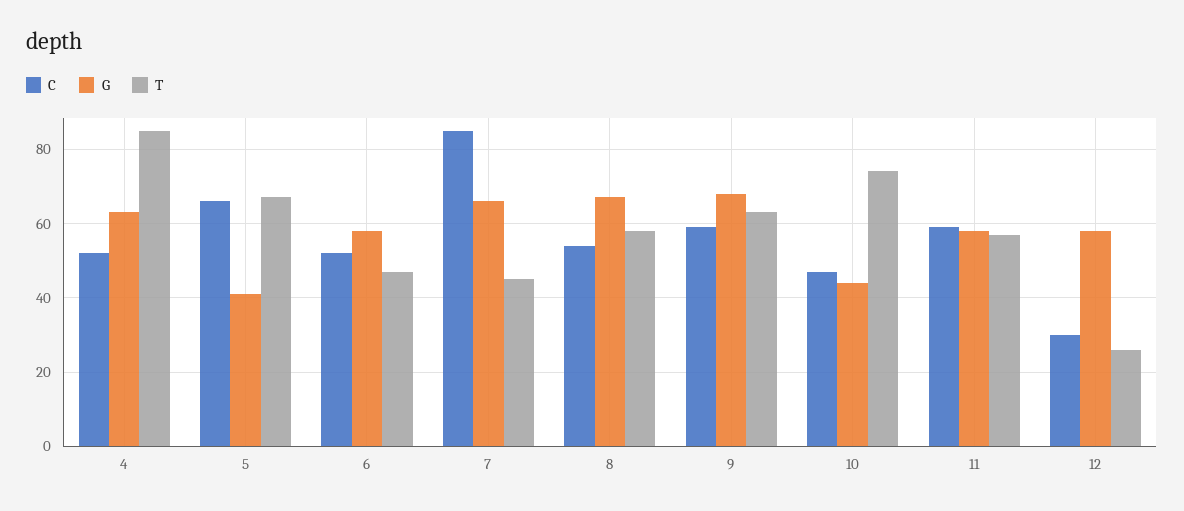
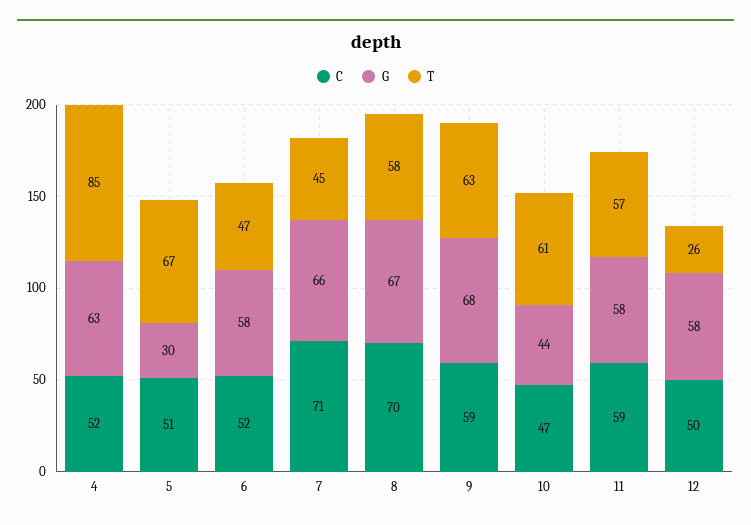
  {
    "C": {
      "4": 52,
-     "5": 65,
+     "5": 51,
      "6": 52,
-     "7": 85,
+     "7": 71,
-     "8": 55,
+     "8": 70,
      "9": 59,
      "10": 47,
      "11": 59,
-     "12": 30
+     "12": 50
    },
    "G": {
      "4": 63,
-     "5": 40,
+     "5": 30,
      "6": 58,
      "7": 66,
      "8": 67,
      "9": 68,
      "10": 44,
      "11": 58,
      "12": 58
    },
    "T": {
      "4": 85,
      "5": 67,
      "6": 47,
      "7": 45,
      "8": 58,
      "9": 63,
-     "10": 75,
+     "10": 61,
      "11": 57,
      "12": 26
    }
  }

